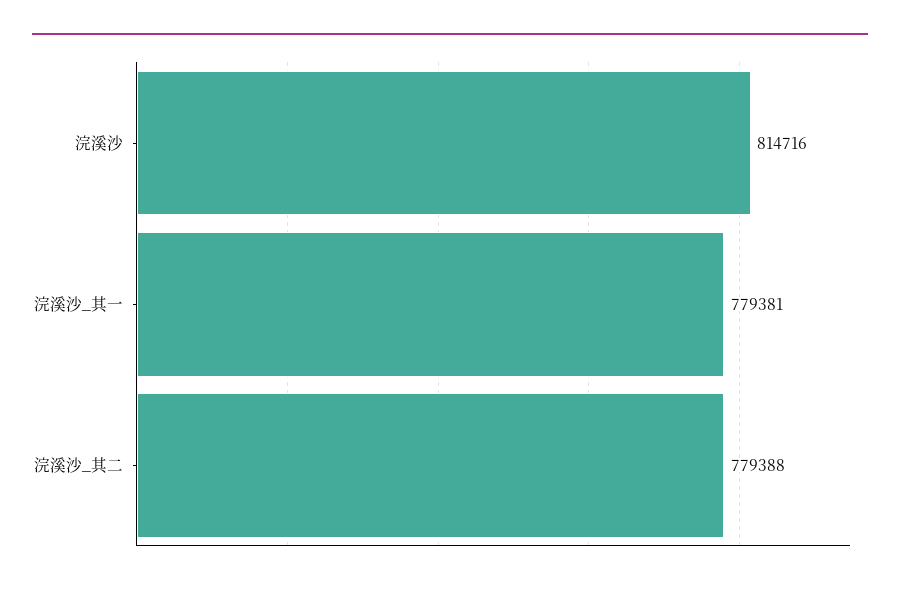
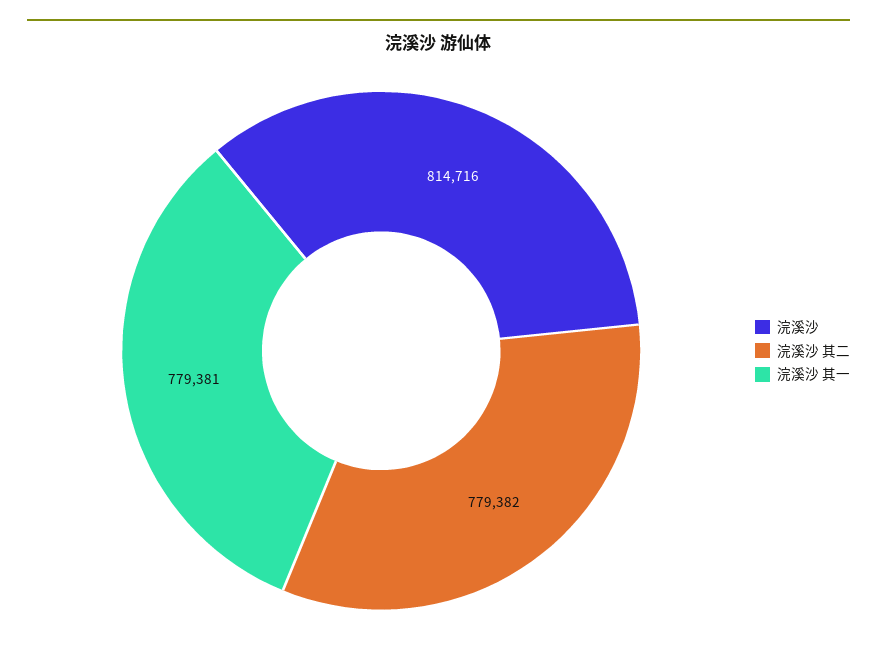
  {
    "浣溪沙": 814716,
    "浣溪沙_其一": 779381,
-   "浣溪沙_其二": 779388
+   "浣溪沙_其二": 779382
  }

